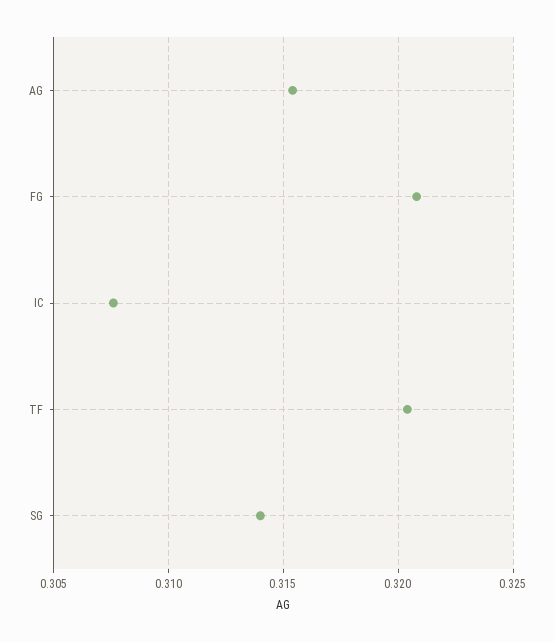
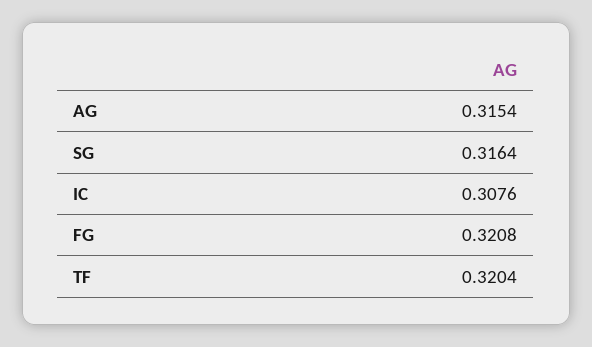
  {
    "AG": 0.3154,
    "FG": 0.3208,
    "IC": 0.3076,
    "TF": 0.3204,
-   "SG": 0.314
+   "SG": 0.3164
  }

